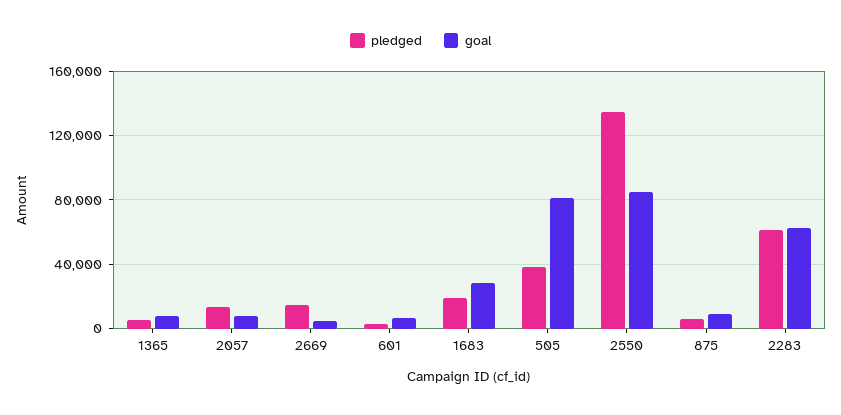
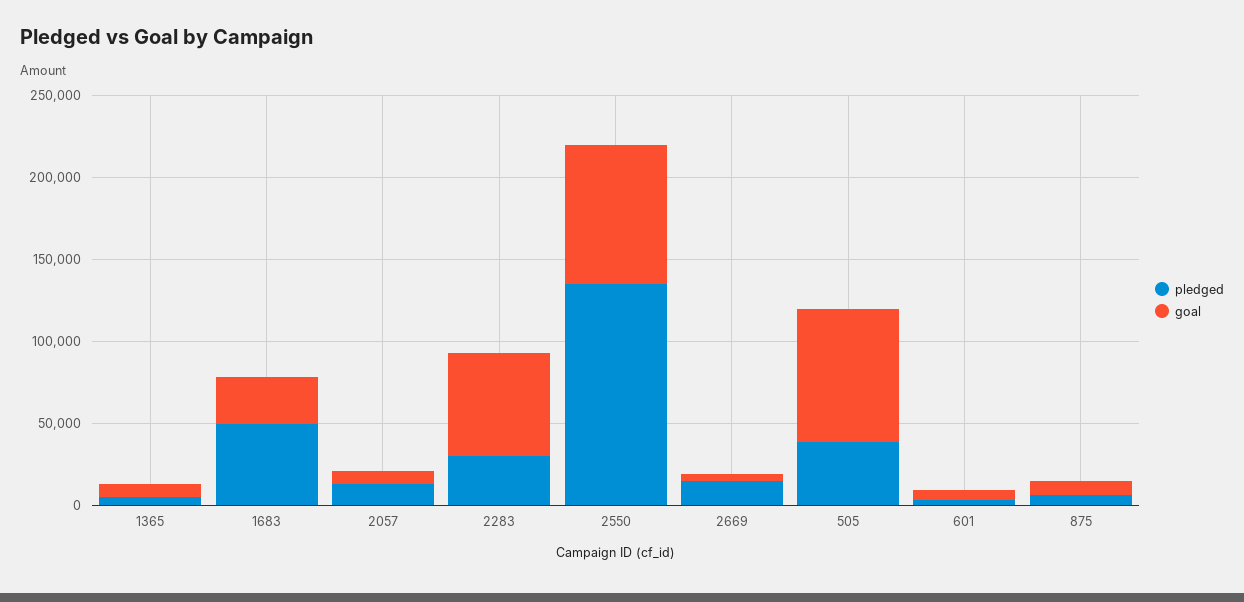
  {
    "pledged": {
      "1365": 5000,
      "2057": 15000,
      "2669": 15000,
      "601": 5000,
-     "1683": 20000,
+     "1683": 50000,
      "505": 40000,
      "2550": 135000,
      "875": 5000,
-     "2283": 60000
+     "2283": 30000
    },
    "goal": {
      "1365": 10000,
      "2057": 10000,
      "2669": 5000,
      "601": 5000,
      "1683": 30000,
      "505": 80000,
      "2550": 85000,
      "875": 10000,
      "2283": 65000
    }
  }

